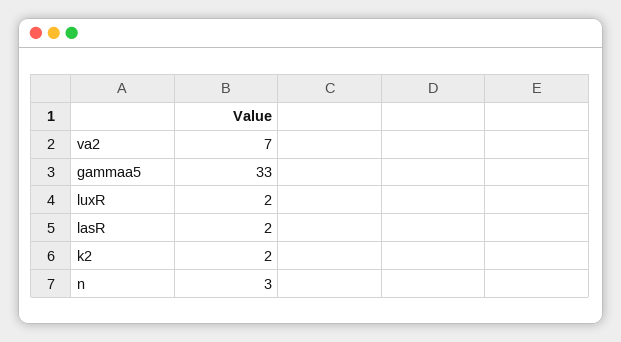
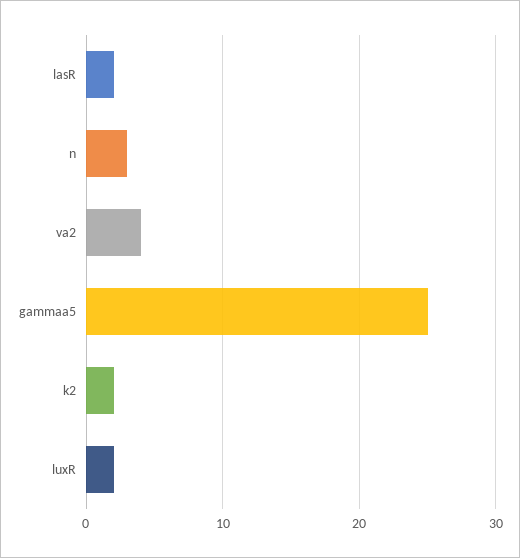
  {
-   "va2": 7,
+   "va2": 4,
-   "gammaa5": 33,
+   "gammaa5": 25,
    "luxR": 2,
    "lasR": 2,
    "k2": 2,
    "n": 3
  }

